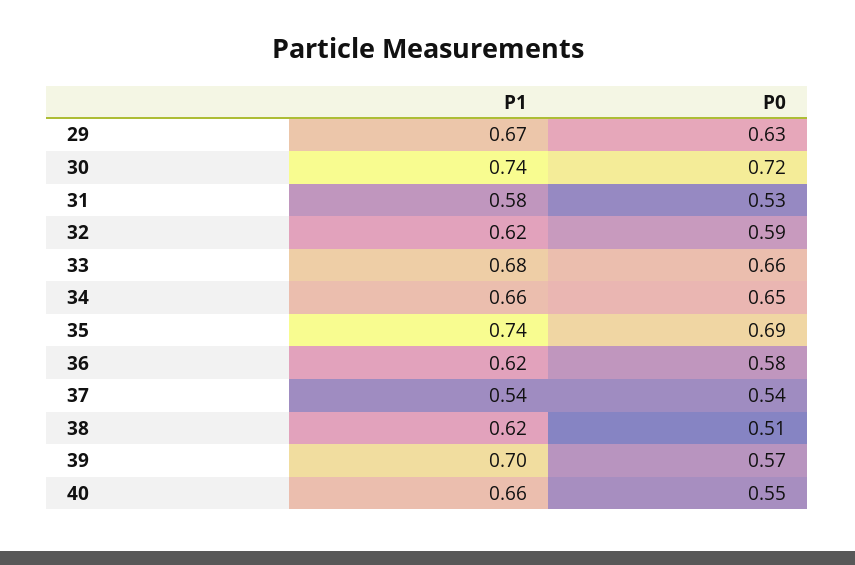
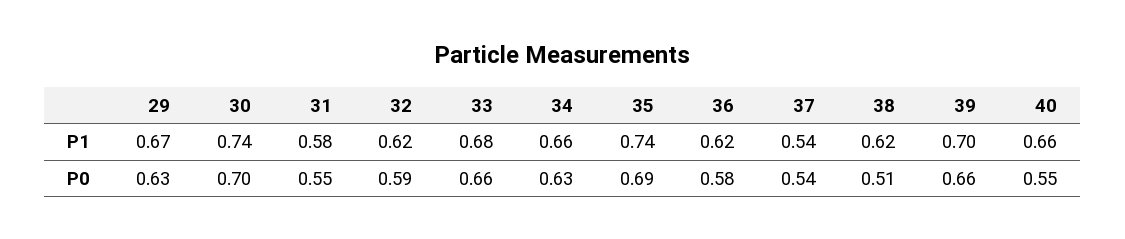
  {
    "P1": {
      "29": 0.67,
      "30": 0.74,
      "31": 0.58,
      "32": 0.62,
      "33": 0.68,
      "34": 0.66,
      "35": 0.74,
      "36": 0.62,
      "37": 0.54,
      "38": 0.62,
      "39": 0.7,
      "40": 0.66
    },
    "P0": {
      "29": 0.63,
-     "30": 0.72,
+     "30": 0.7,
-     "31": 0.53,
+     "31": 0.55,
      "32": 0.59,
      "33": 0.66,
-     "34": 0.65,
+     "34": 0.63,
      "35": 0.69,
      "36": 0.58,
      "37": 0.54,
      "38": 0.51,
-     "39": 0.57,
+     "39": 0.66,
      "40": 0.55
    }
  }

